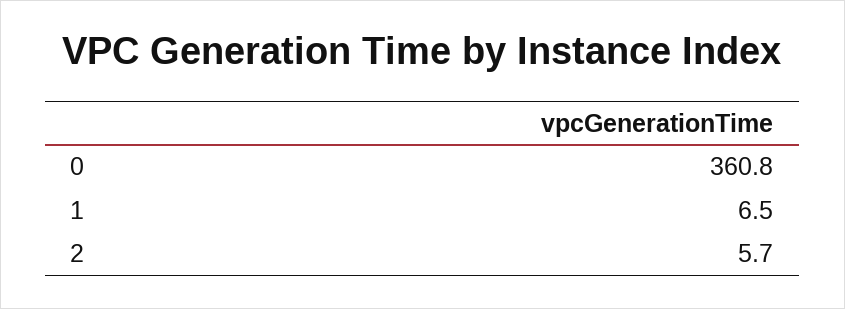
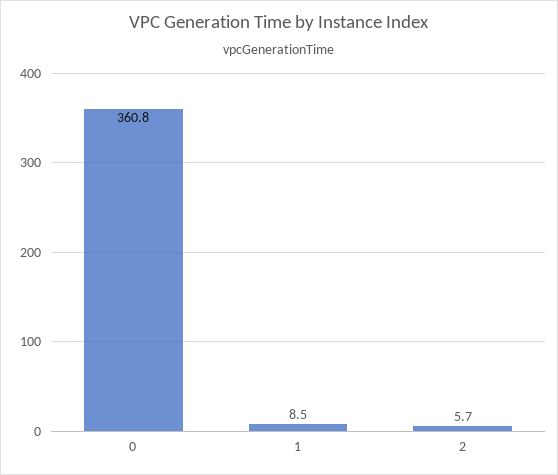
  {
    "0": 360.8,
-   "1": 6.5,
+   "1": 8.5,
    "2": 5.7
  }

